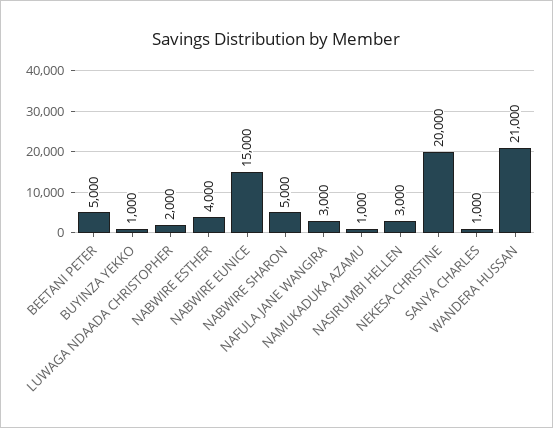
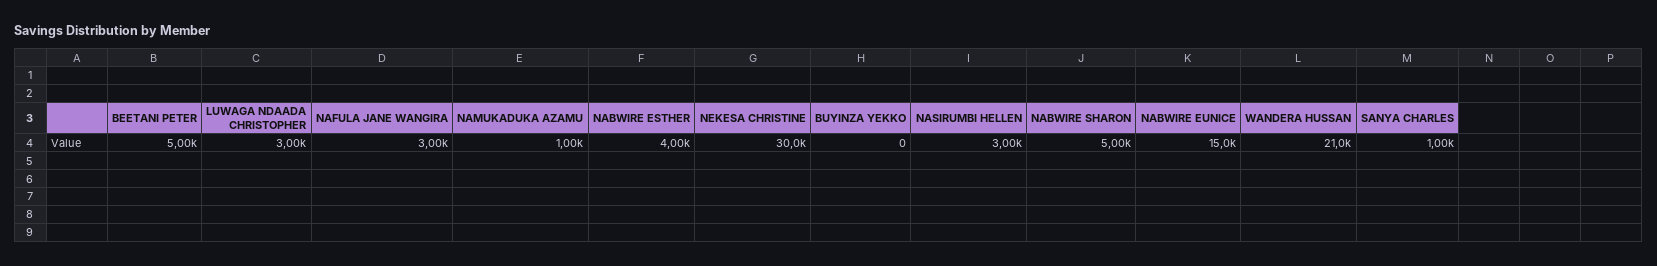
  {
    "BEETANI PETER": 5000,
-   "BUYINZA YEKKO": 1000,
+   "BUYINZA YEKKO": 0,
-   "LUWAGA NDAADA CHRISTOPHER": 2000,
+   "LUWAGA NDAADA CHRISTOPHER": 3000,
    "NABWIRE ESTHER": 4000,
    "NABWIRE EUNICE": 15000,
    "NABWIRE SHARON": 5000,
    "NAFULA JANE WANGIRA": 3000,
    "NAMUKADUKA AZAMU": 1000,
    "NASIRUMBI HELLEN": 3000,
-   "NEKESA CHRISTINE": 20000,
+   "NEKESA CHRISTINE": 30000,
    "SANYA CHARLES": 1000,
    "WANDERA HUSSAN": 21000
  }

